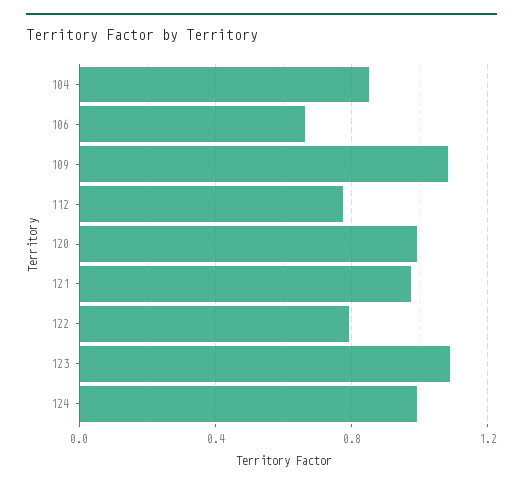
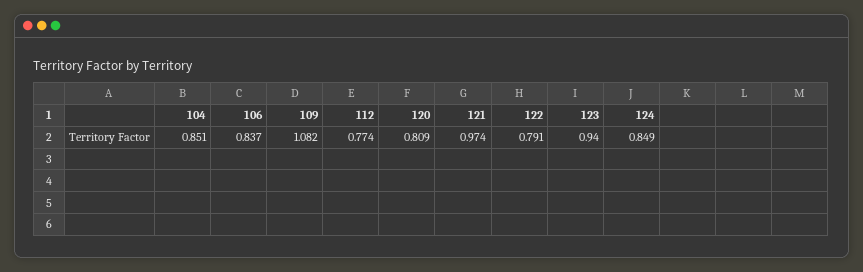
  {
    "104": 0.851,
-   "106": 0.65,
+   "106": 0.837,
    "109": 1.082,
    "112": 0.774,
-   "120": 1,
+   "120": 0.809,
    "121": 0.974,
    "122": 0.791,
-   "123": 1.1,
+   "123": 0.94,
-   "124": 1
+   "124": 0.849
  }

